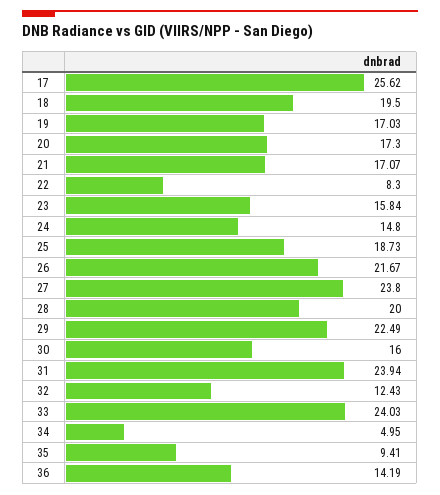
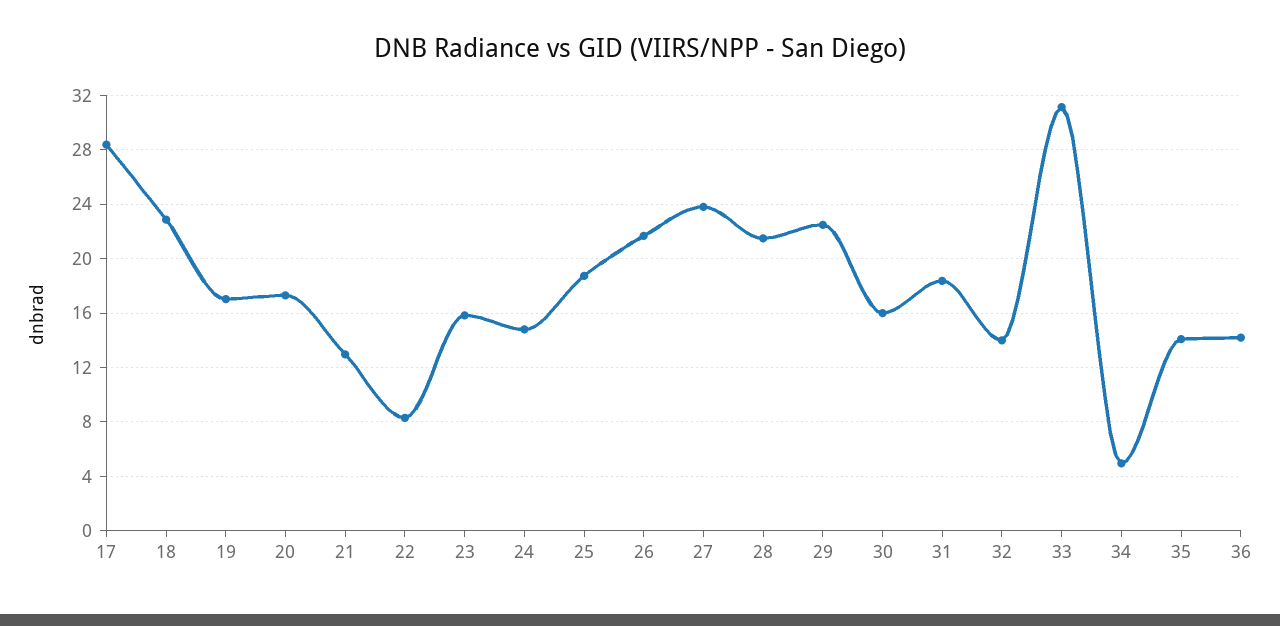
  {
-   "17": 25.62,
+   "17": 28.5,
-   "18": 19.5,
+   "18": 23,
    "19": 17.03,
    "20": 17.3,
-   "21": 17.07,
+   "21": 13,
    "22": 8.3,
    "23": 15.84,
    "24": 14.8,
    "25": 18.73,
    "26": 21.67,
    "27": 23.8,
-   "28": 20,
+   "28": 21.5,
    "29": 22.49,
    "30": 16,
-   "31": 23.94,
+   "31": 18.5,
-   "32": 12.43,
+   "32": 14,
-   "33": 24.03,
+   "33": 31,
    "34": 4.95,
-   "35": 9.41,
+   "35": 14,
    "36": 14.19
  }

